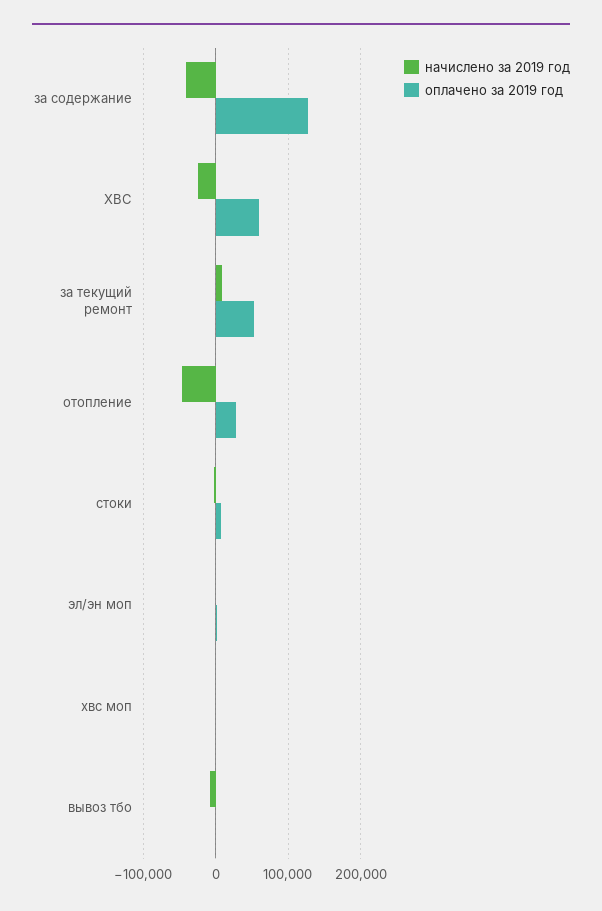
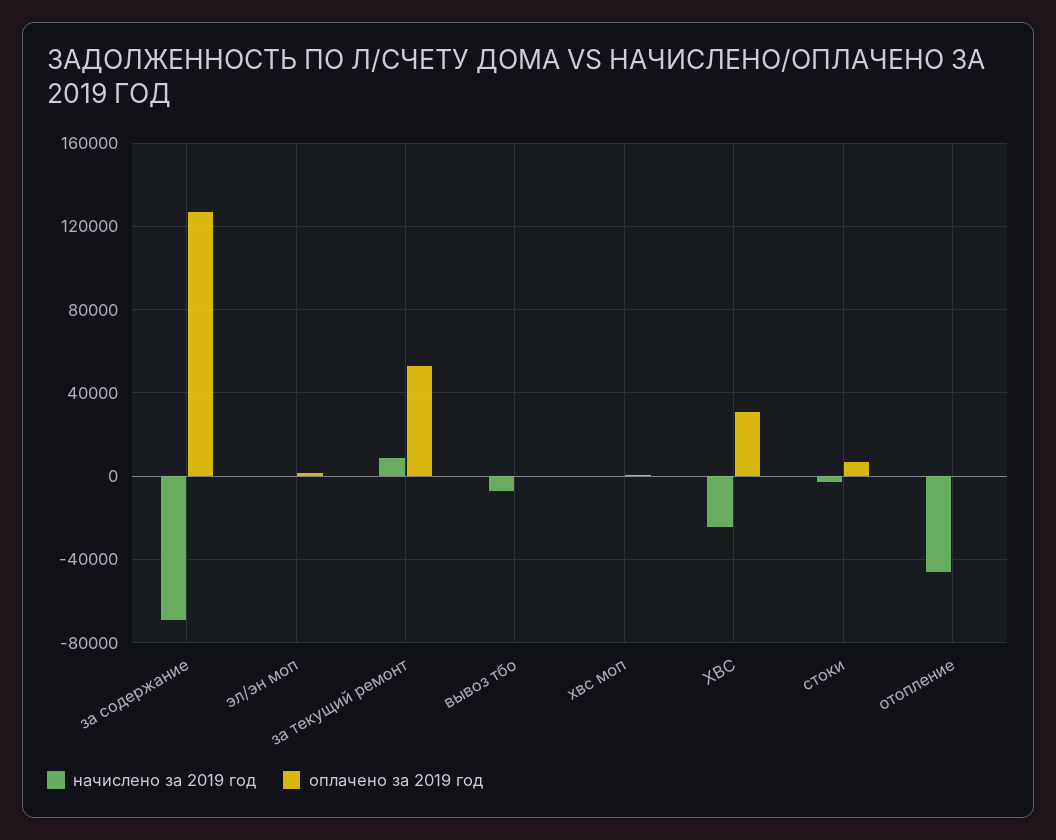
  {
    "начислено за 2019 год": {
-     "за содержание": -40000,
+     "за содержание": -70000,
      "ХВС": -25000,
      "за текущий ремонт": 10000,
      "отопление": -45000,
      "стоки": -5000,
      "эл/эн моп": 0,
      "хвс моп": 0,
      "вывоз тбо": -5000
    },
    "оплачено за 2019 год": {
      "за содержание": 125000,
-     "ХВС": 60000,
+     "ХВС": 30000,
      "за текущий ремонт": 55000,
-     "отопление": 30000,
+     "отопление": 0,
      "стоки": 5000,
      "эл/эн моп": 0,
      "хвс моп": 0,
      "вывоз тбо": 0
    }
  }

